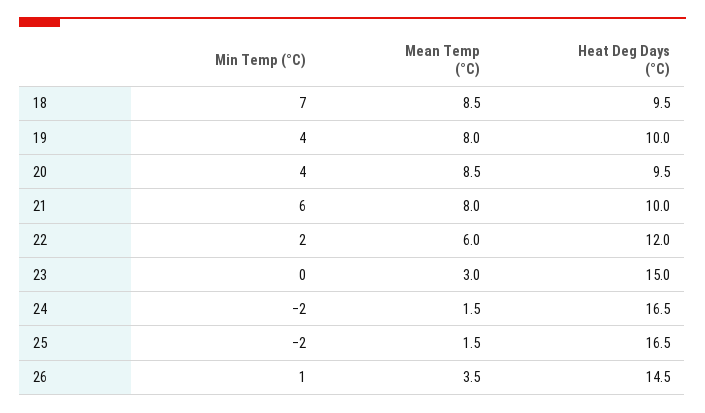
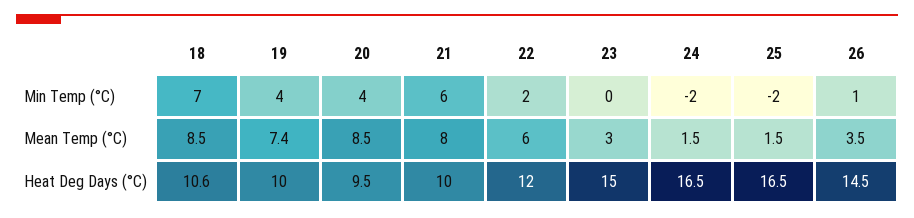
  {
    "Min Temp (°C)": {
      "18": 7,
      "19": 4,
      "20": 4,
      "21": 6,
      "22": 2,
      "23": 0,
      "24": -2,
      "25": -2,
      "26": 1
    },
    "Mean Temp (°C)": {
      "18": 8.5,
-     "19": 8,
+     "19": 7.4,
      "20": 8.5,
      "21": 8,
      "22": 6,
      "23": 3,
      "24": 1.5,
      "25": 1.5,
      "26": 3.5
    },
    "Heat Deg Days (°C)": {
-     "18": 9.5,
+     "18": 10.6,
      "19": 10,
      "20": 9.5,
      "21": 10,
      "22": 12,
      "23": 15,
      "24": 16.5,
      "25": 16.5,
      "26": 14.5
    }
  }

